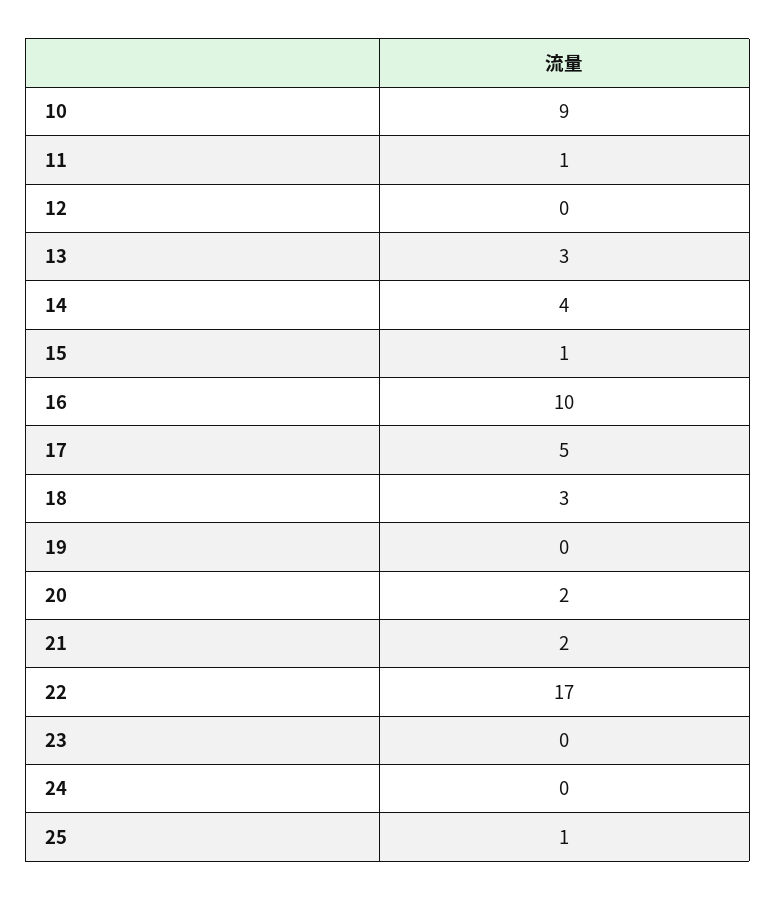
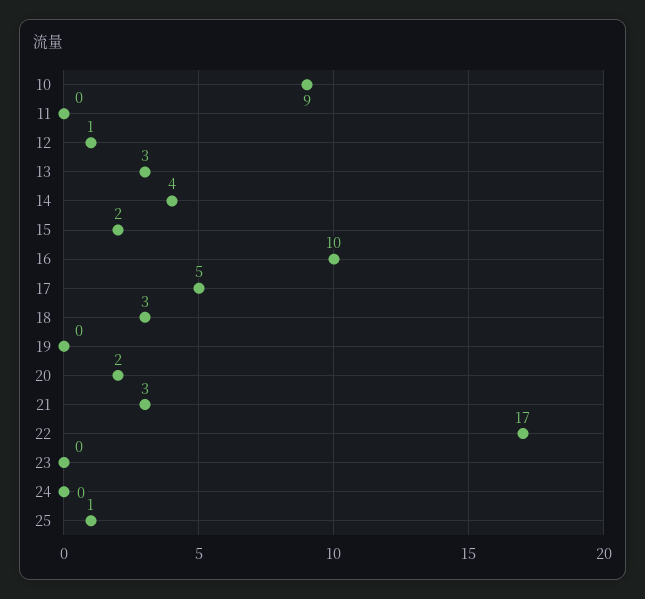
  {
    "10": 9,
-   "11": 1,
+   "11": 0,
-   "12": 0,
+   "12": 1,
    "13": 3,
    "14": 4,
-   "15": 1,
+   "15": 2,
    "16": 10,
    "17": 5,
    "18": 3,
    "19": 0,
    "20": 2,
-   "21": 2,
+   "21": 3,
    "22": 17,
    "23": 0,
    "24": 0,
    "25": 1
  }

